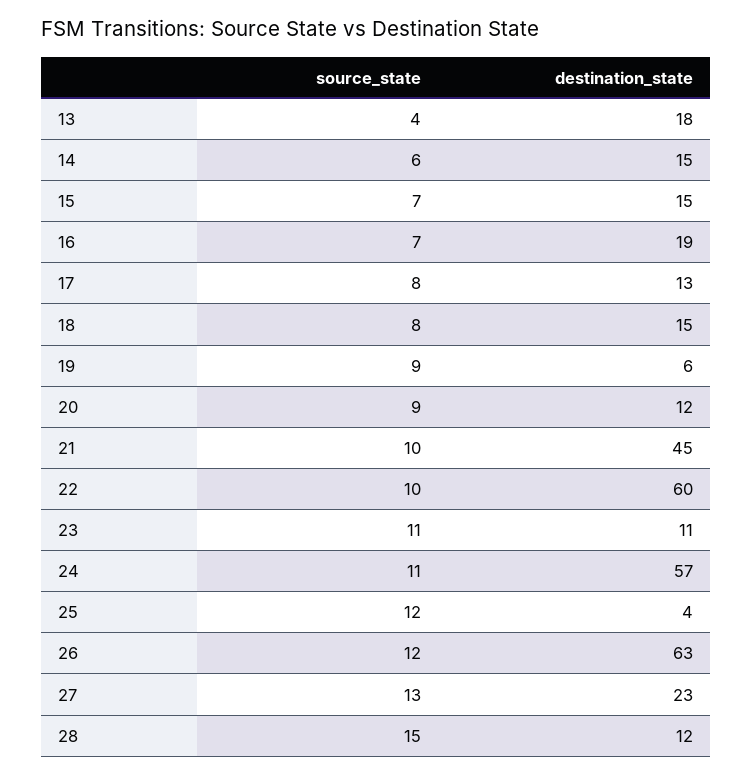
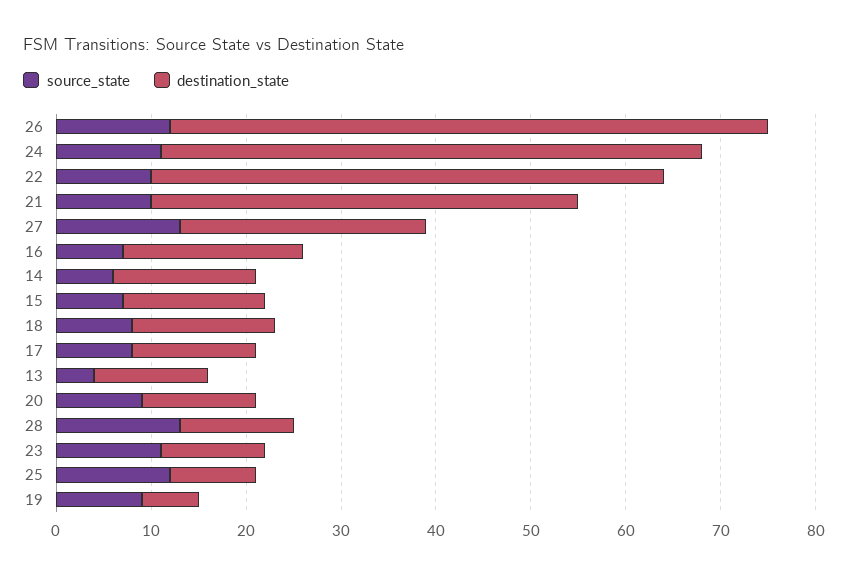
  {
    "source_state": {
      "13": 4,
      "14": 6,
      "15": 7,
      "16": 7,
      "17": 8,
      "18": 8,
      "19": 9,
      "20": 9,
      "21": 10,
      "22": 10,
      "23": 11,
      "24": 11,
      "25": 12,
      "26": 12,
      "27": 13,
-     "28": 15
+     "28": 13
    },
    "destination_state": {
-     "13": 18,
+     "13": 12,
      "14": 15,
      "15": 15,
      "16": 19,
      "17": 13,
      "18": 15,
      "19": 6,
      "20": 12,
      "21": 45,
-     "22": 60,
+     "22": 54,
      "23": 11,
      "24": 57,
-     "25": 4,
+     "25": 9,
      "26": 63,
-     "27": 23,
+     "27": 26,
      "28": 12
    }
  }

